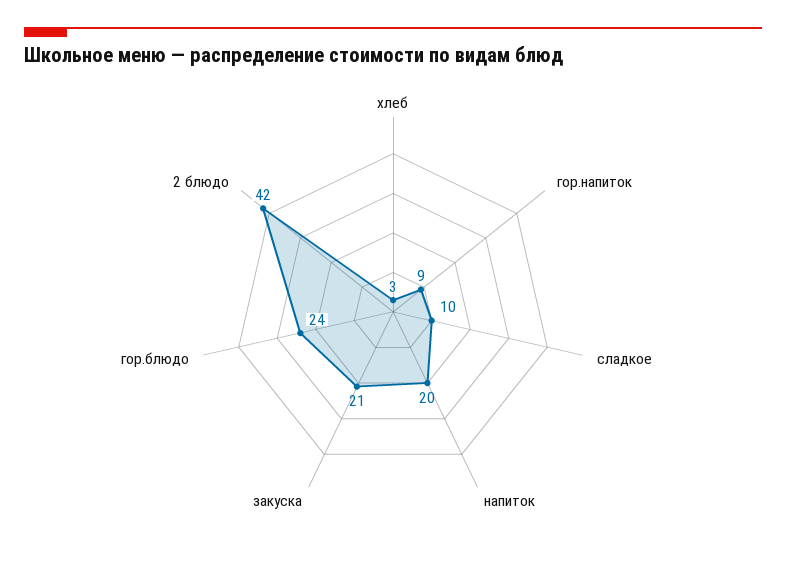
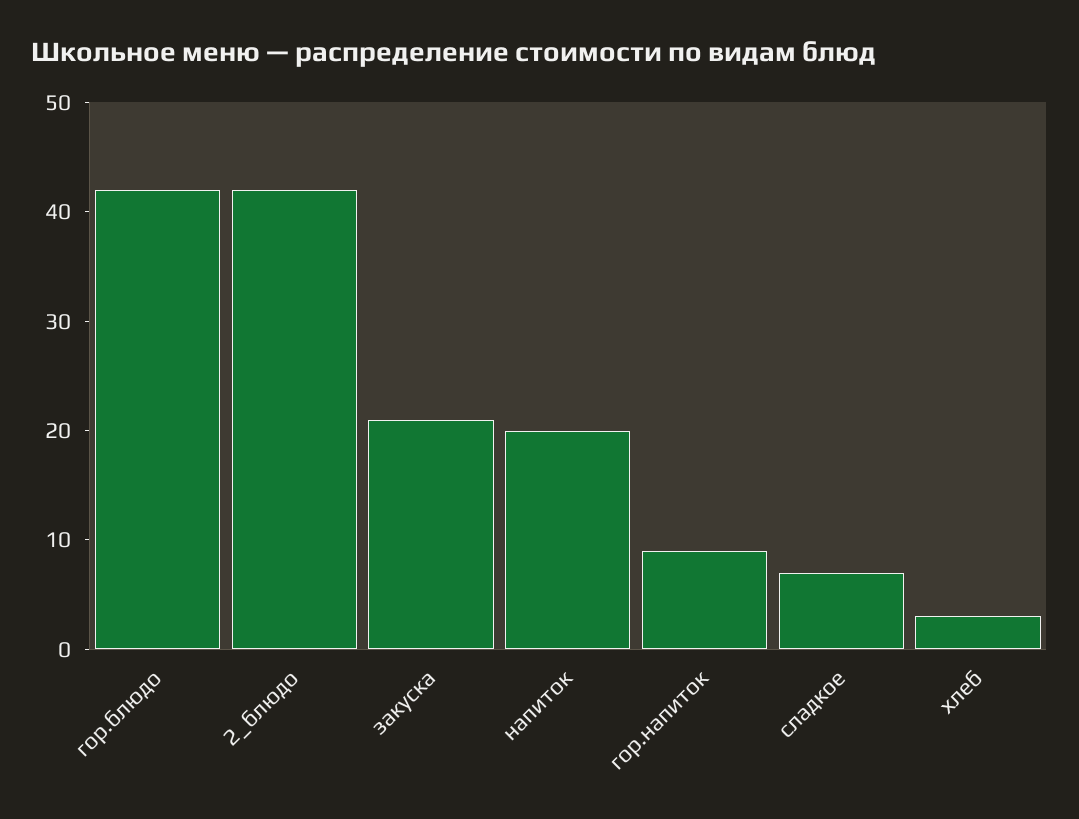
  {
    "хлеб": 3,
    "гор.напиток": 9,
-   "сладкое": 10,
+   "сладкое": 7,
    "напиток": 20,
    "закуска": 21,
-   "гор.блюдо": 24,
+   "гор.блюдо": 42,
    "2 блюдо": 42
  }

